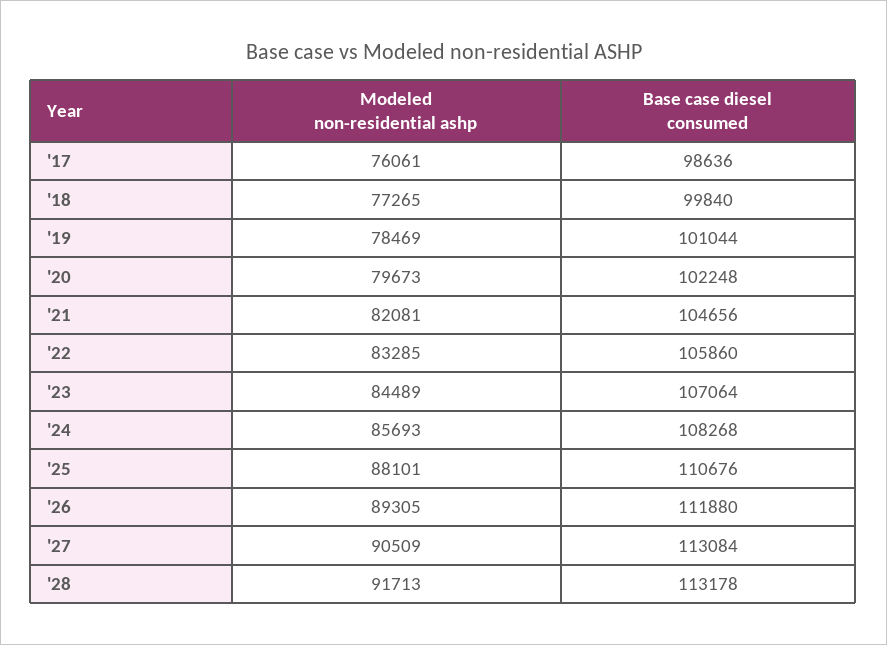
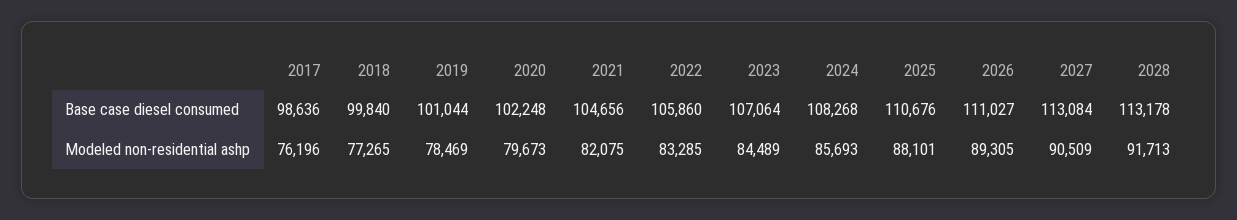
  {
    "Modeled non-residential ashp": {
-     "'17": 76061,
+     "'17": 76196,
      "'18": 77265,
      "'19": 78469,
      "'20": 79673,
-     "'21": 82081,
+     "'21": 82075,
      "'22": 83285,
      "'23": 84489,
      "'24": 85693,
      "'25": 88101,
      "'26": 89305,
      "'27": 90509,
      "'28": 91713
    },
    "Base case diesel consumed": {
      "'17": 98636,
      "'18": 99840,
      "'19": 101044,
      "'20": 102248,
      "'21": 104656,
      "'22": 105860,
      "'23": 107064,
      "'24": 108268,
      "'25": 110676,
-     "'26": 111880,
+     "'26": 111027,
      "'27": 113084,
      "'28": 113178
    }
  }

